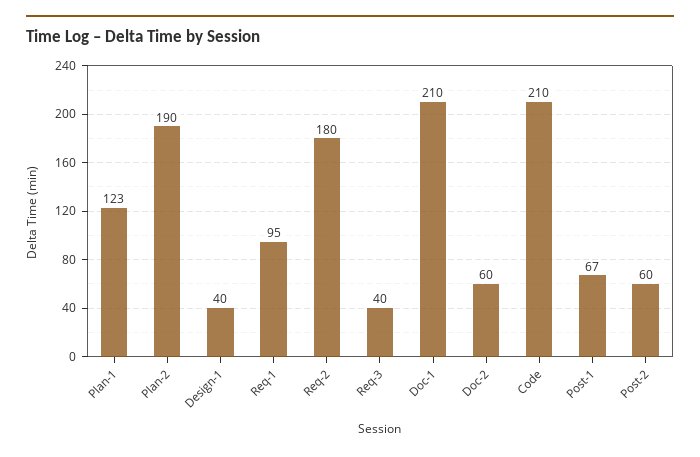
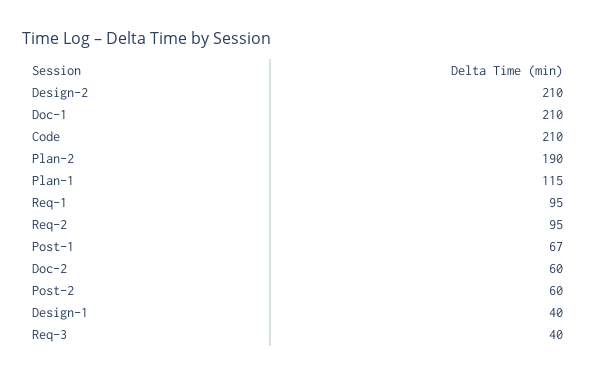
  {
-   "Plan-1": 123,
+   "Plan-1": 115,
    "Plan-2": 190,
    "Design-1": 40,
    "Req-1": 95,
-   "Req-2": 180,
+   "Req-2": 95,
    "Req-3": 40,
    "Doc-1": 210,
    "Doc-2": 60,
    "Code": 210,
    "Post-1": 67,
-   "Post-2": 60
+   "Post-2": 60,
+   "Design-2": 210
  }

